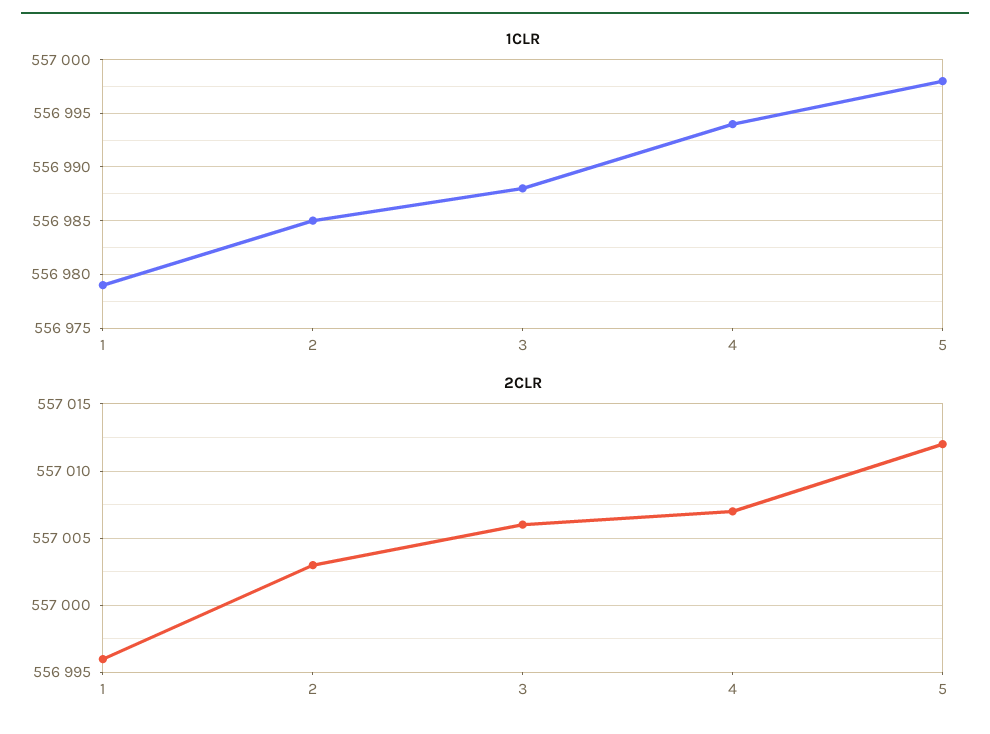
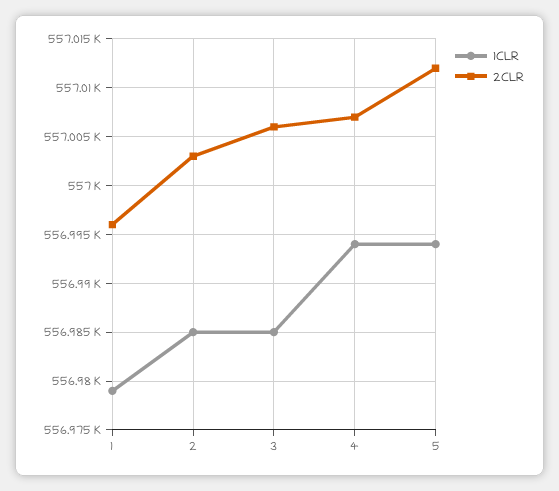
  {
    "1CLR": {
      "1": 556979,
      "2": 556985,
-     "3": 556988,
+     "3": 556985,
      "4": 556994,
-     "5": 556998
+     "5": 556994
    },
    "2CLR": {
      "1": 556996,
      "2": 557003,
      "3": 557006,
      "4": 557007,
      "5": 557012
    }
  }

